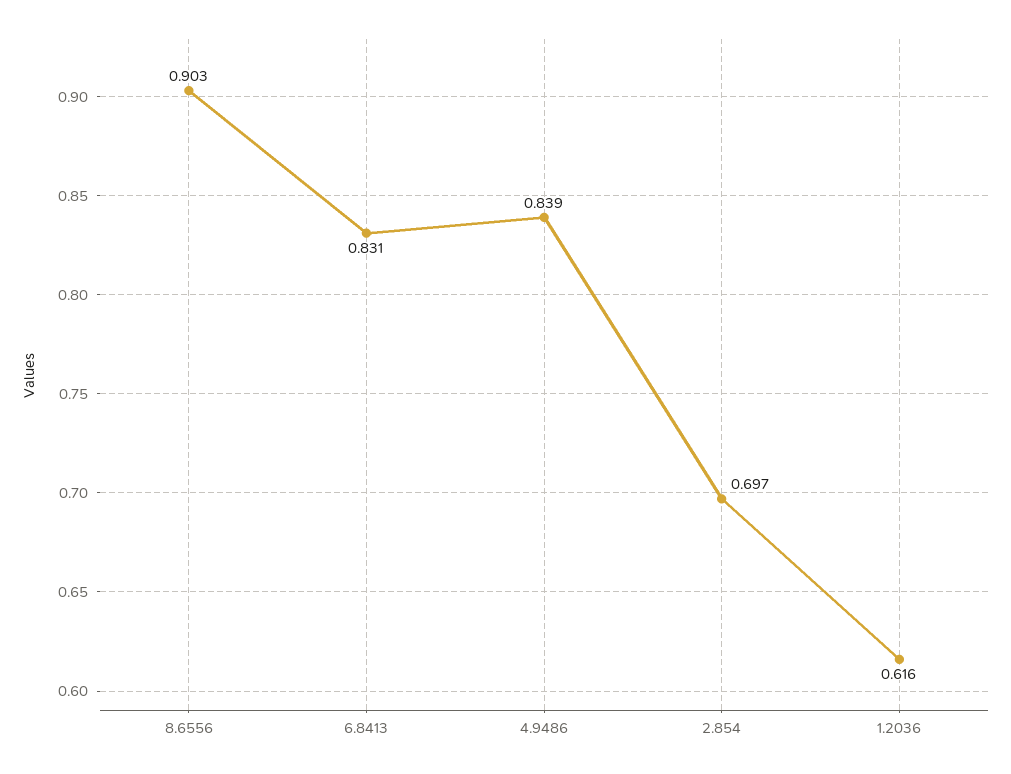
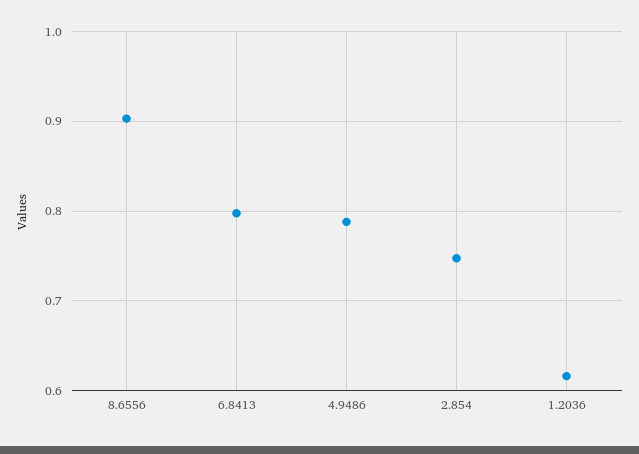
  {
    "8.6556": 0.903,
-   "6.8413": 0.831,
+   "6.8413": 0.8,
-   "4.9486": 0.839,
+   "4.9486": 0.79,
-   "2.854": 0.697,
+   "2.854": 0.75,
    "1.2036": 0.616
  }

